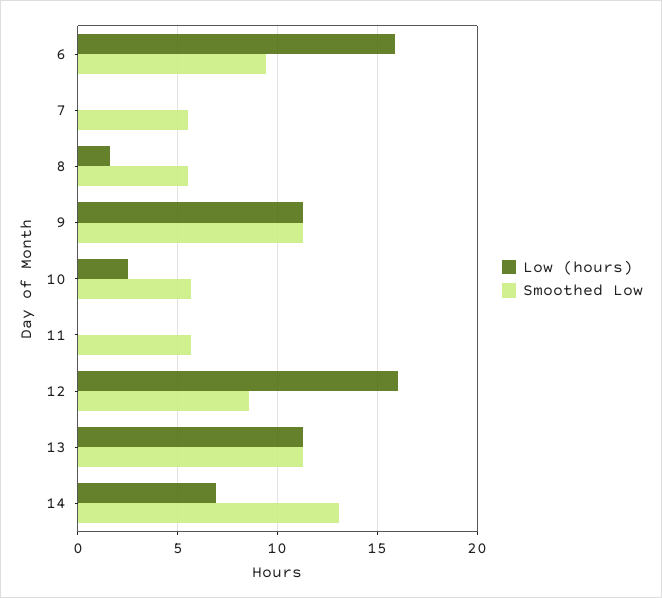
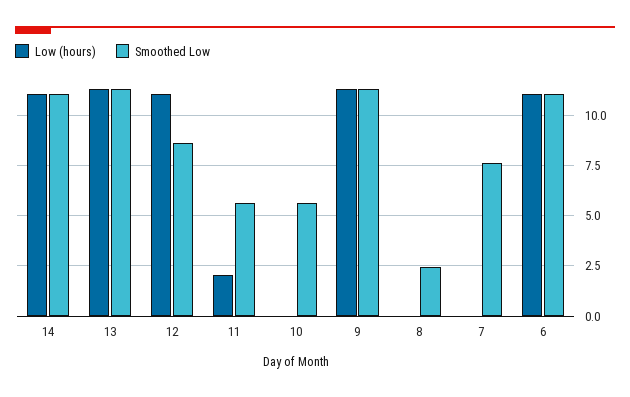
  {
    "Low (hours)": {
-     "6": 16,
+     "6": 11,
      "7": 0,
-     "8": 1.5,
+     "8": 0,
      "9": 11.5,
-     "10": 2.5,
+     "10": 0,
-     "11": 0,
+     "11": 2,
-     "12": 16,
+     "12": 11,
      "13": 11.5,
-     "14": 7
+     "14": 11
    },
    "Smoothed Low": {
-     "6": 9.5,
+     "6": 11,
-     "7": 5.5,
+     "7": 7.5,
-     "8": 5.5,
+     "8": 2.5,
      "9": 11.5,
      "10": 5.5,
      "11": 5.5,
      "12": 8.5,
      "13": 11.5,
-     "14": 13
+     "14": 11
    }
  }

